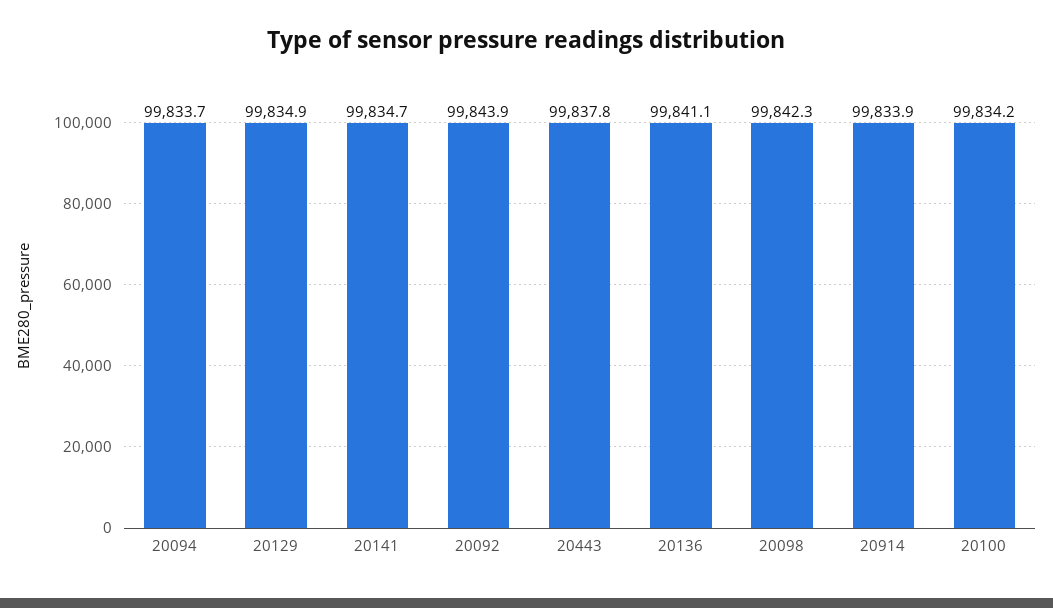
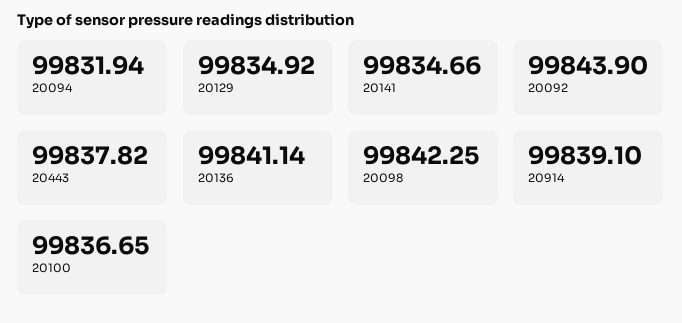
  {
-   "20094": 99833.7,
+   "20094": 99831.94,
    "20129": 99834.92,
    "20141": 99834.66,
    "20092": 99843.9,
    "20443": 99837.82,
    "20136": 99841.14,
    "20098": 99842.25,
-   "20914": 99833.9,
+   "20914": 99839.1,
-   "20100": 99834.2
+   "20100": 99836.65
  }

